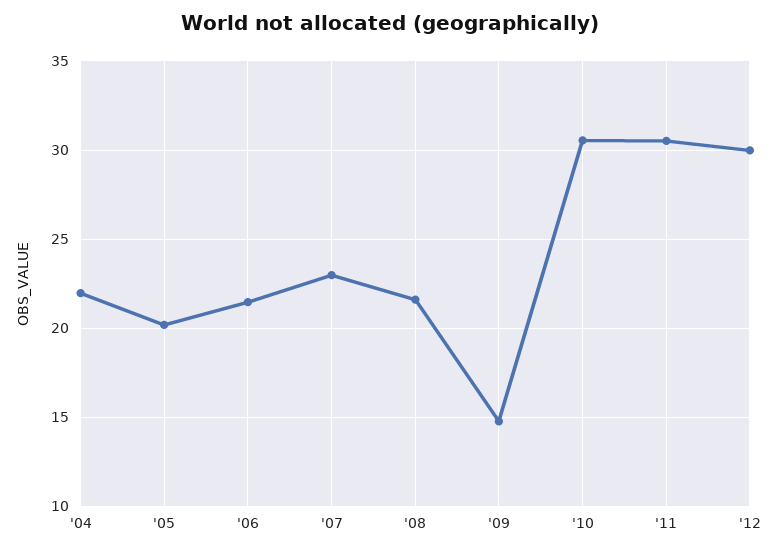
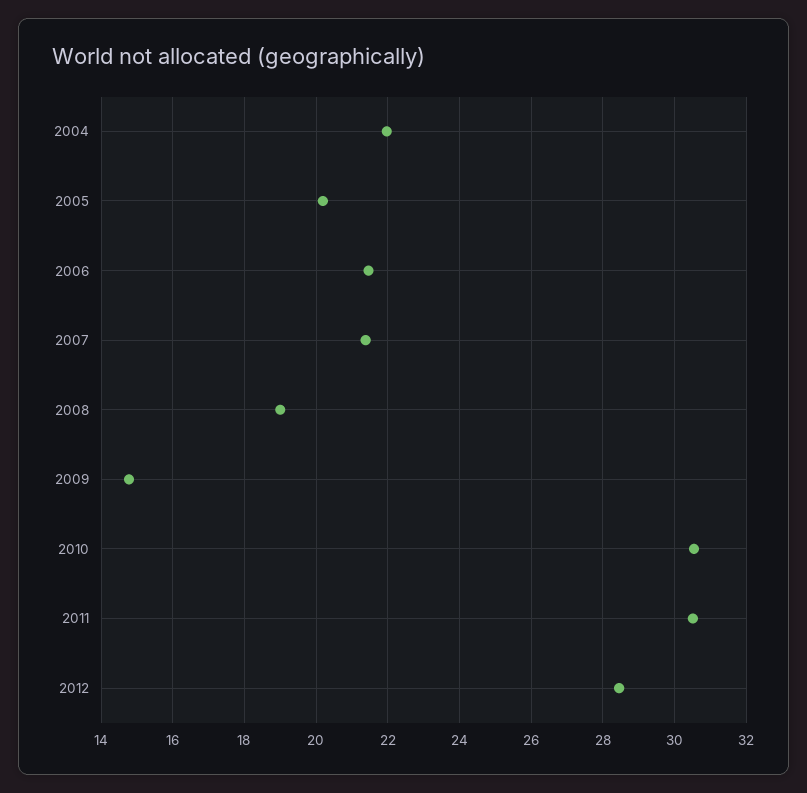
  {
    "'04": 22,
    "'05": 20.2,
    "'06": 21.4,
-   "'07": 23,
+   "'07": 21.4,
-   "'08": 21.5,
+   "'08": 19,
    "'09": 14.8,
    "'10": 30.6,
    "'11": 30.6,
-   "'12": 30
+   "'12": 28.4
  }

